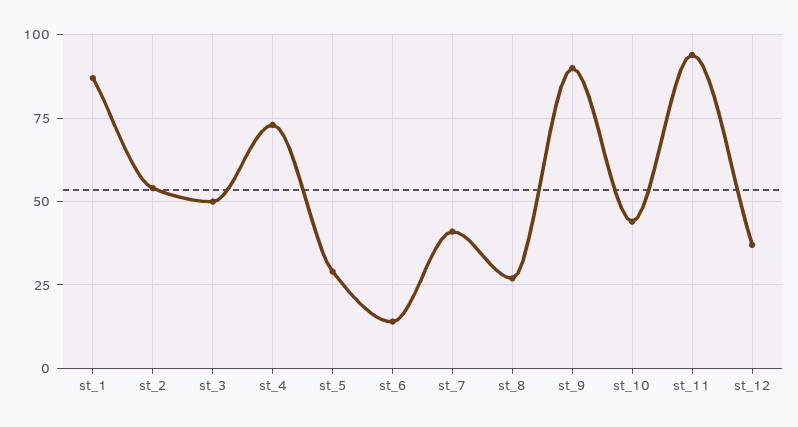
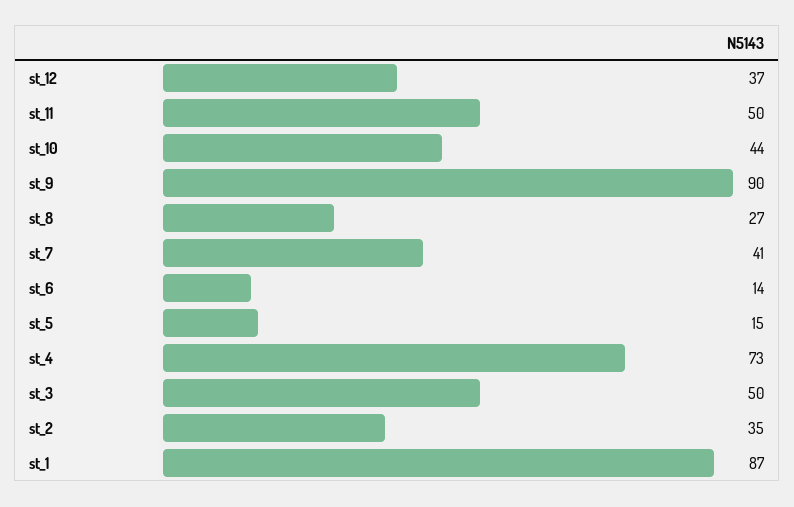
  {
    "st_1": 87,
-   "st_2": 55,
+   "st_2": 35,
    "st_3": 50,
    "st_4": 73,
-   "st_5": 30,
+   "st_5": 15,
    "st_6": 14,
    "st_7": 41,
    "st_8": 27,
    "st_9": 90,
    "st_10": 44,
-   "st_11": 95,
+   "st_11": 50,
    "st_12": 37
  }

